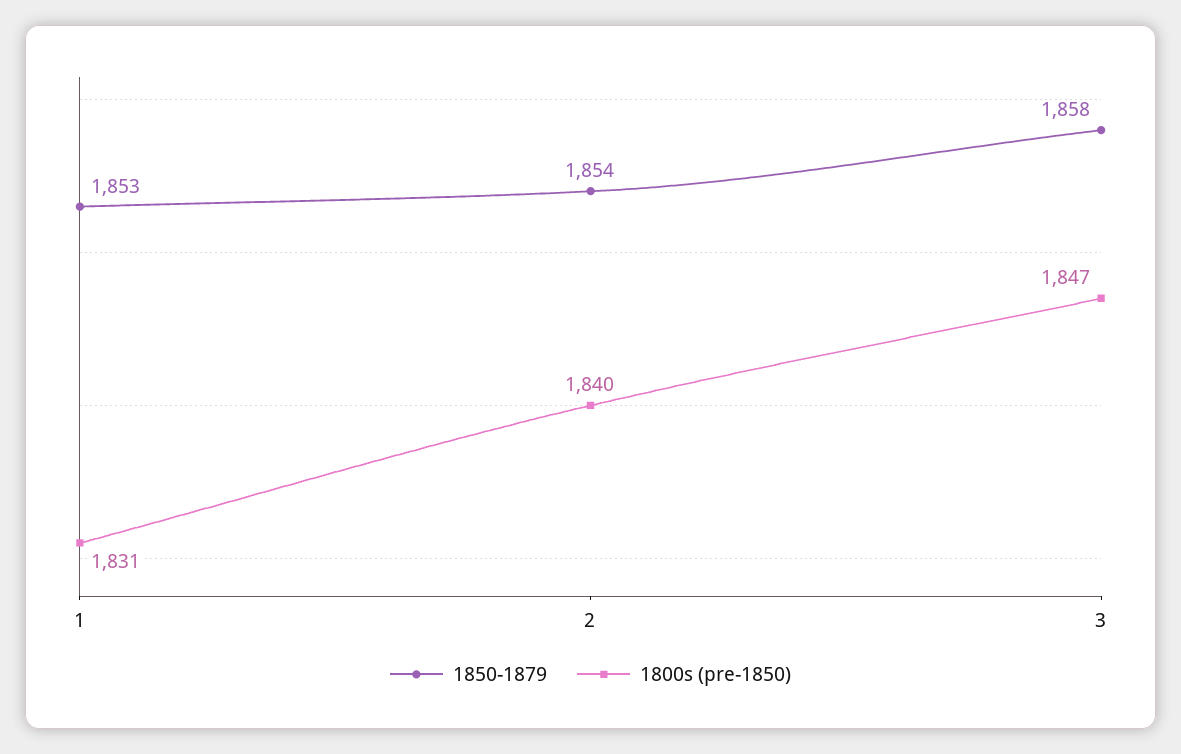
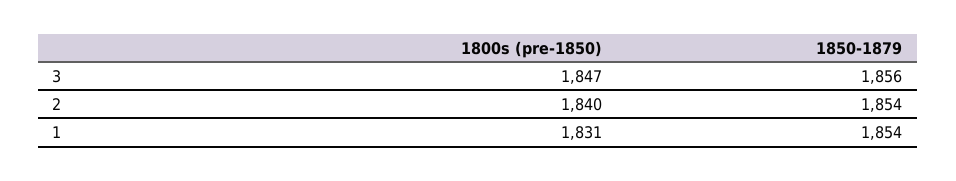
  {
    "1850-1879": {
-     "1": 1853,
+     "1": 1854,
      "2": 1854,
-     "3": 1858
+     "3": 1856
    },
    "1800s (pre-1850)": {
      "1": 1831,
      "2": 1840,
      "3": 1847
    }
  }

